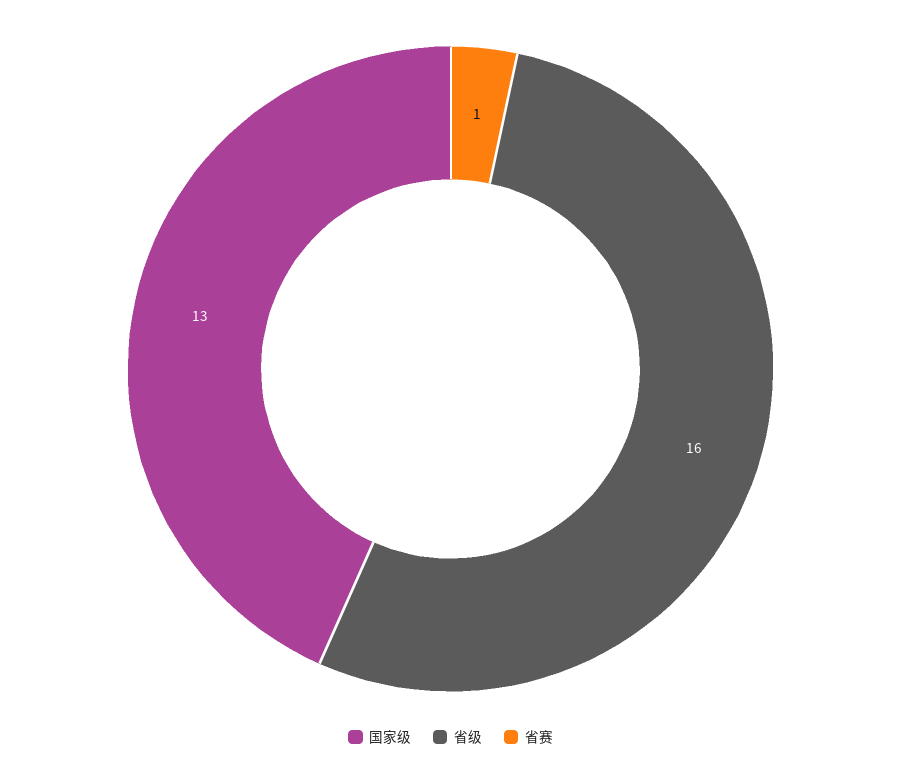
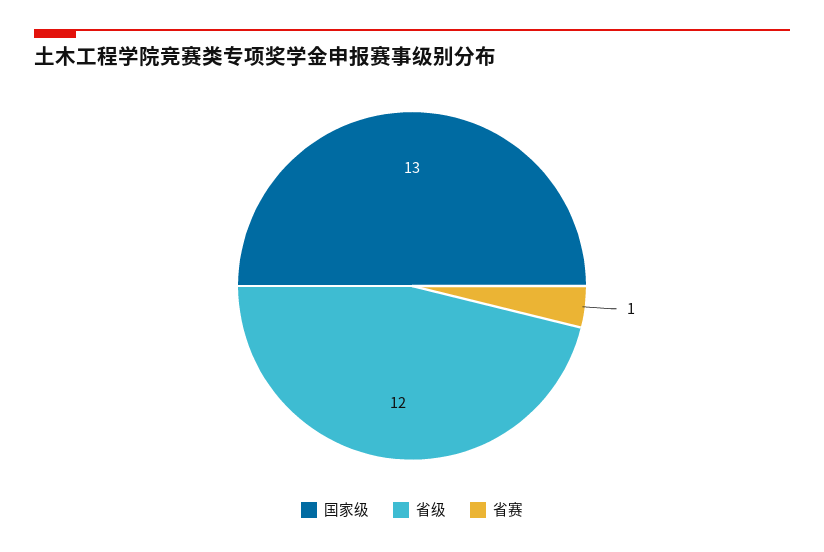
  {
    "国家级": 13,
-   "省级": 16,
+   "省级": 12,
    "省赛": 1
  }

